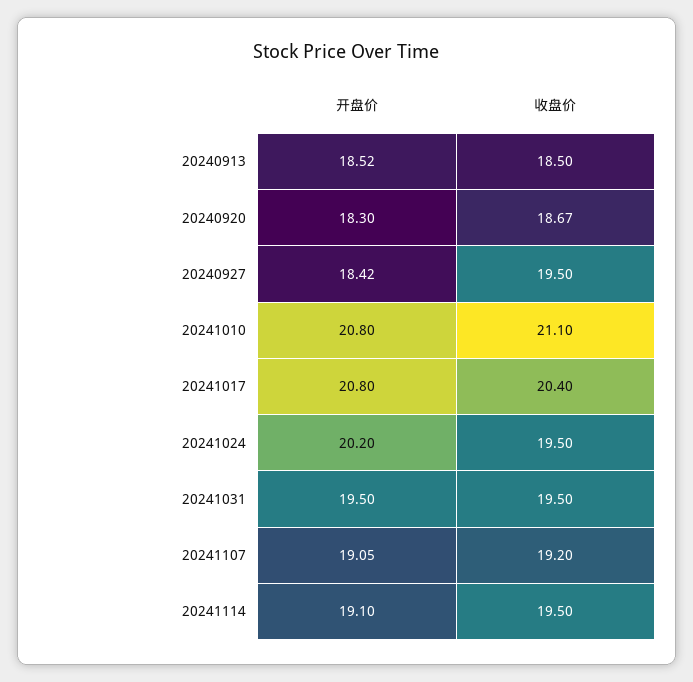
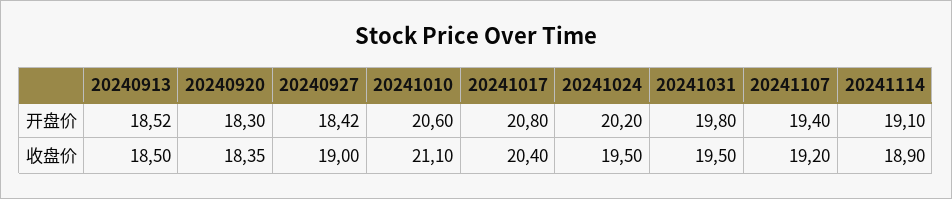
  {
    "开盘价": {
      "20240913": 18.52,
      "20240920": 18.3,
      "20240927": 18.42,
-     "20241010": 20.8,
+     "20241010": 20.6,
      "20241017": 20.8,
      "20241024": 20.2,
-     "20241031": 19.5,
+     "20241031": 19.8,
-     "20241107": 19.05,
+     "20241107": 19.4,
      "20241114": 19.1
    },
    "收盘价": {
      "20240913": 18.5,
-     "20240920": 18.67,
+     "20240920": 18.35,
-     "20240927": 19.5,
+     "20240927": 19,
      "20241010": 21.1,
      "20241017": 20.4,
      "20241024": 19.5,
      "20241031": 19.5,
      "20241107": 19.2,
-     "20241114": 19.5
+     "20241114": 18.9
    }
  }

